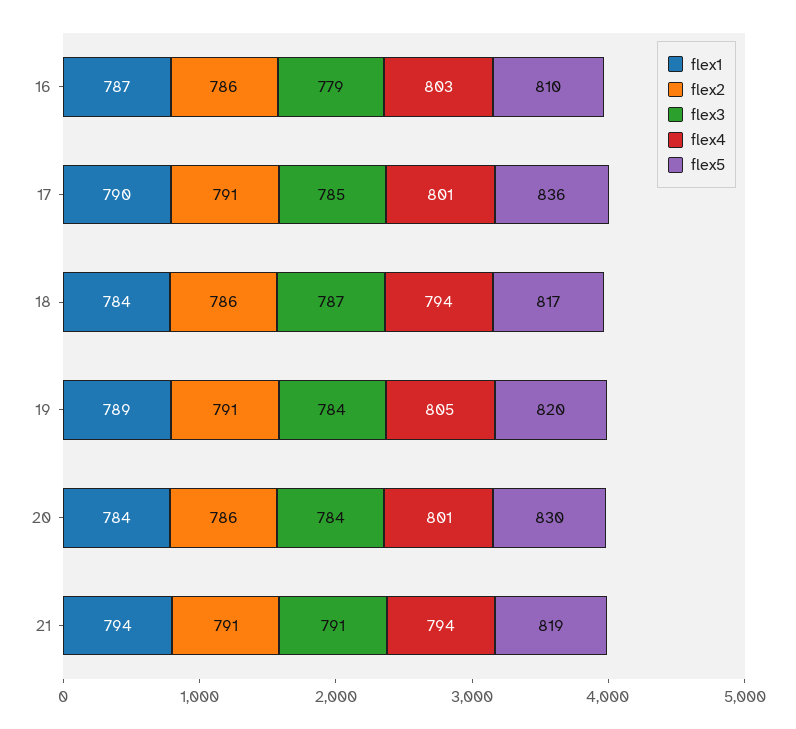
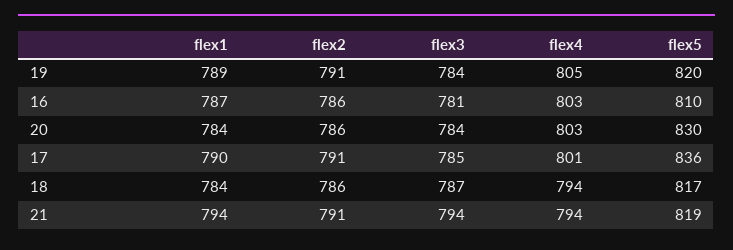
  {
    "flex1": {
      "16": 787,
      "17": 790,
      "18": 784,
      "19": 789,
      "20": 784,
      "21": 794
    },
    "flex2": {
      "16": 786,
      "17": 791,
      "18": 786,
      "19": 791,
      "20": 786,
      "21": 791
    },
    "flex3": {
-     "16": 779,
+     "16": 781,
      "17": 785,
      "18": 787,
      "19": 784,
      "20": 784,
-     "21": 791
+     "21": 794
    },
    "flex4": {
      "16": 803,
      "17": 801,
      "18": 794,
      "19": 805,
-     "20": 801,
+     "20": 803,
      "21": 794
    },
    "flex5": {
      "16": 810,
      "17": 836,
      "18": 817,
      "19": 820,
      "20": 830,
      "21": 819
    }
  }

